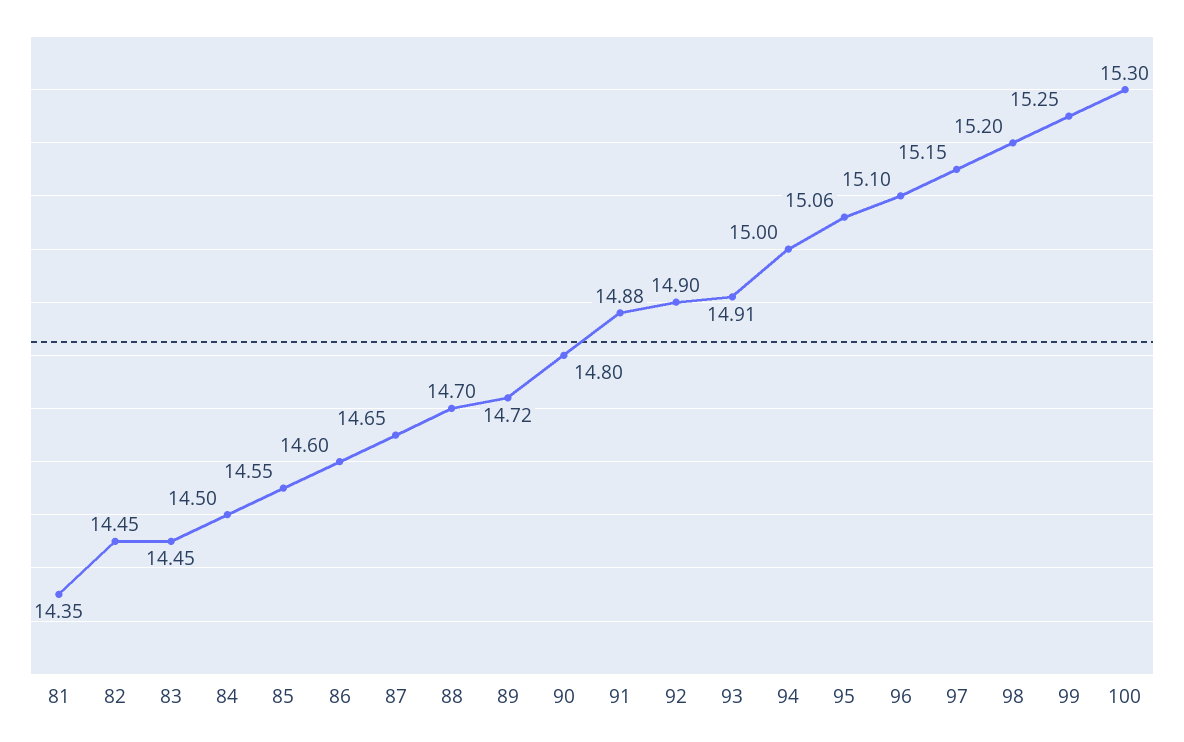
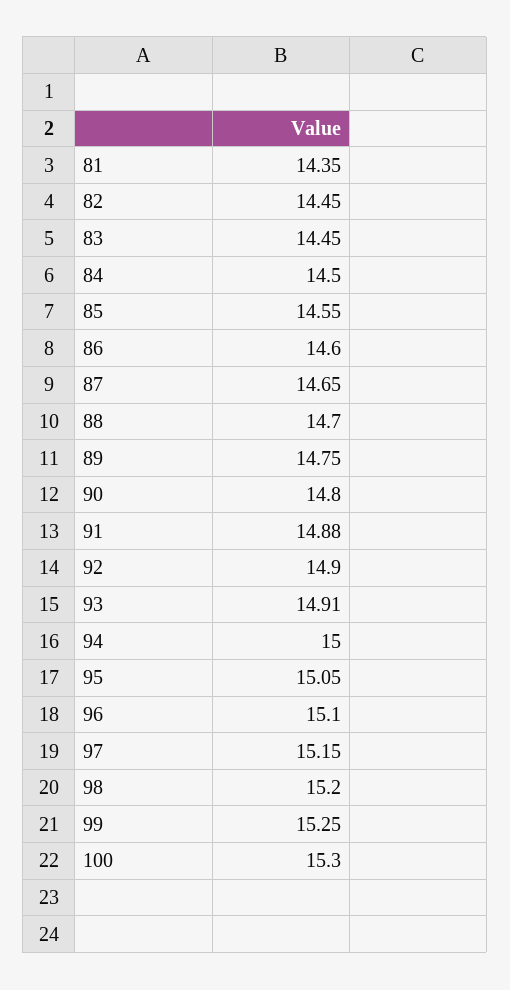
  {
    "81": 14.35,
    "82": 14.45,
    "83": 14.45,
    "84": 14.5,
    "85": 14.55,
    "86": 14.6,
    "87": 14.65,
    "88": 14.7,
-   "89": 14.72,
+   "89": 14.75,
    "90": 14.8,
    "91": 14.88,
    "92": 14.9,
    "93": 14.91,
    "94": 15,
-   "95": 15.06,
+   "95": 15.05,
    "96": 15.1,
    "97": 15.15,
    "98": 15.2,
    "99": 15.25,
    "100": 15.3
  }

